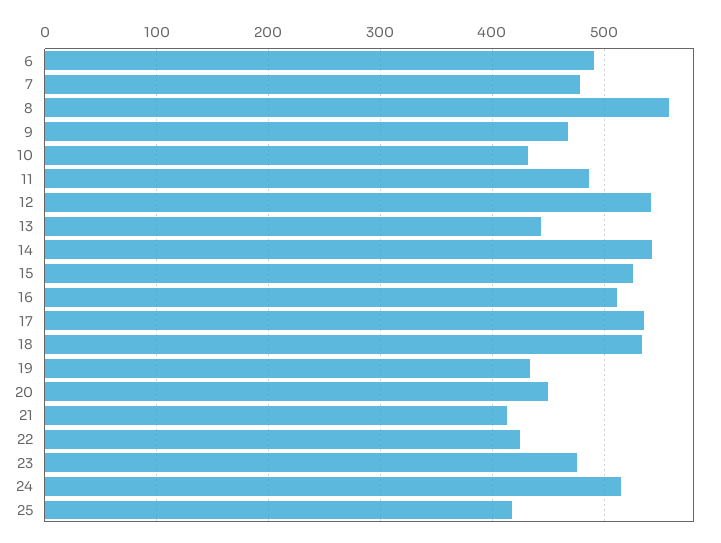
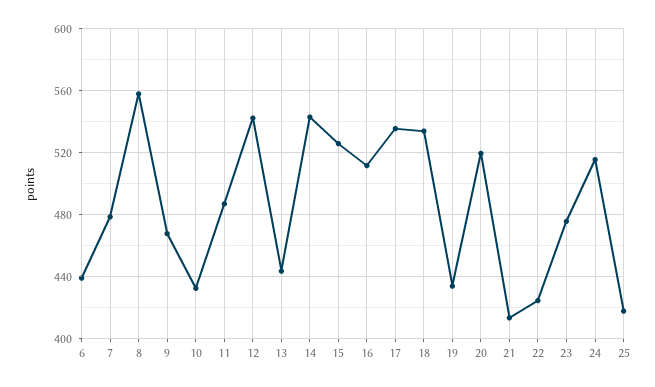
  {
-   "6": 490,
+   "6": 440,
    "7": 480,
    "8": 560,
    "9": 470,
    "10": 430,
    "11": 485,
    "12": 540,
    "13": 445,
    "14": 545,
    "15": 525,
    "16": 510,
    "17": 535,
    "18": 535,
    "19": 435,
-   "20": 450,
+   "20": 520,
    "21": 415,
    "22": 425,
    "23": 475,
    "24": 515,
    "25": 420
  }

